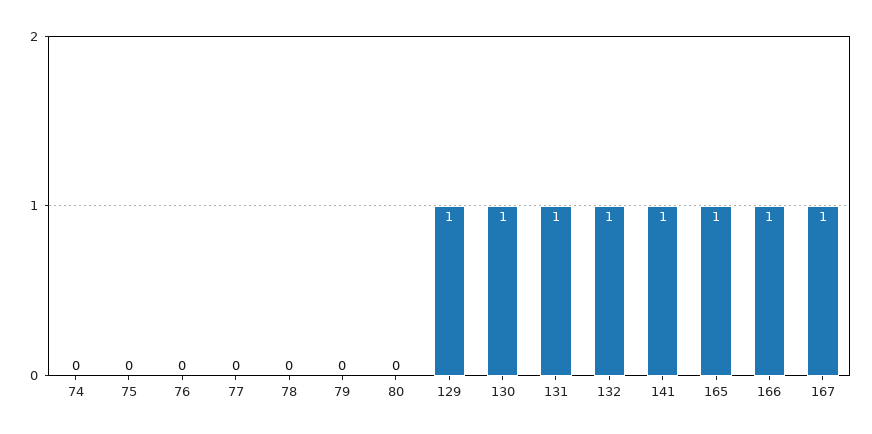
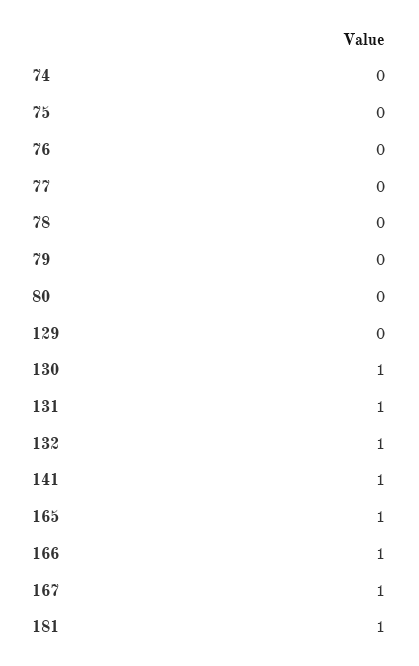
  {
    "74": 0,
    "75": 0,
    "76": 0,
    "77": 0,
    "78": 0,
    "79": 0,
    "80": 0,
-   "129": 1,
+   "129": 0,
    "130": 1,
    "131": 1,
    "132": 1,
    "141": 1,
    "165": 1,
    "166": 1,
-   "167": 1
+   "167": 1,
+   "181": 1
  }

